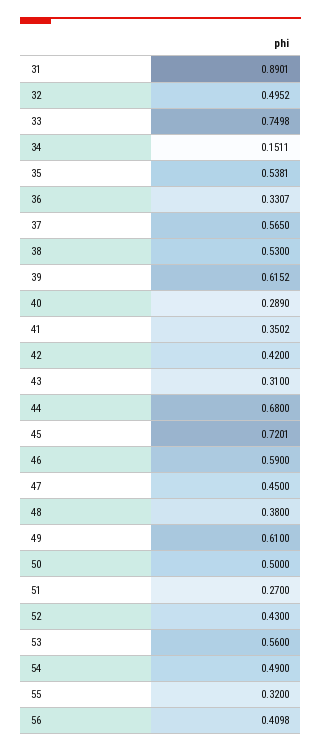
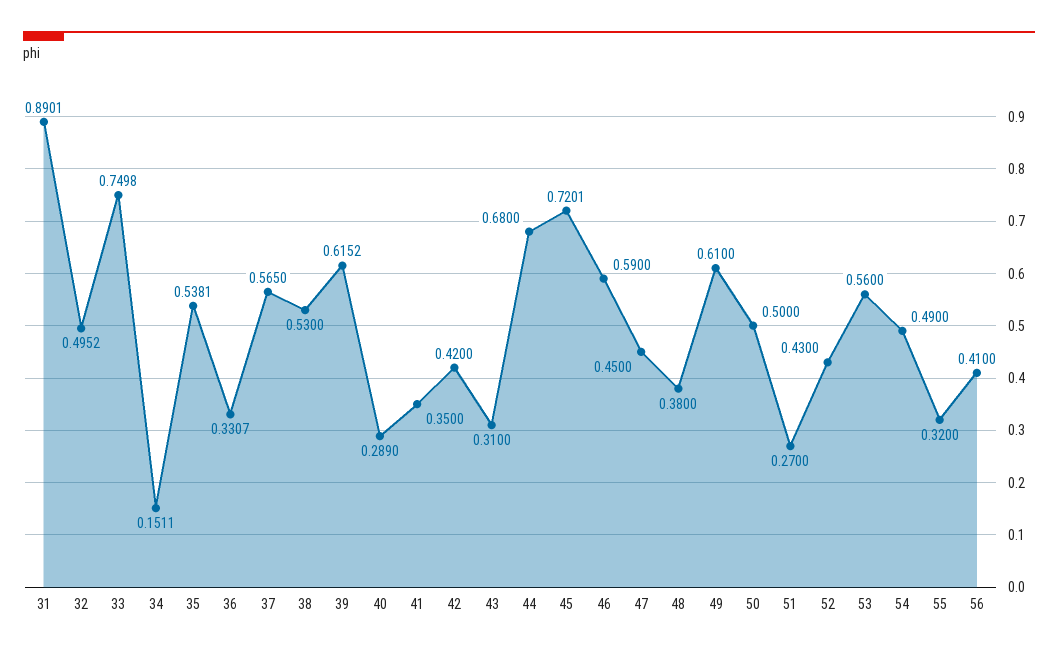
  {
    "31": 0.8901,
    "32": 0.4952,
    "33": 0.7498,
    "34": 0.1511,
    "35": 0.5381,
    "36": 0.3307,
    "37": 0.565,
    "38": 0.53,
    "39": 0.6152,
    "40": 0.289,
-   "41": 0.3502,
+   "41": 0.35,
    "42": 0.42,
    "43": 0.31,
    "44": 0.68,
    "45": 0.7201,
    "46": 0.59,
    "47": 0.45,
    "48": 0.38,
    "49": 0.61,
    "50": 0.5,
    "51": 0.27,
    "52": 0.43,
    "53": 0.56,
    "54": 0.49,
    "55": 0.32,
-   "56": 0.4098
+   "56": 0.41
  }

